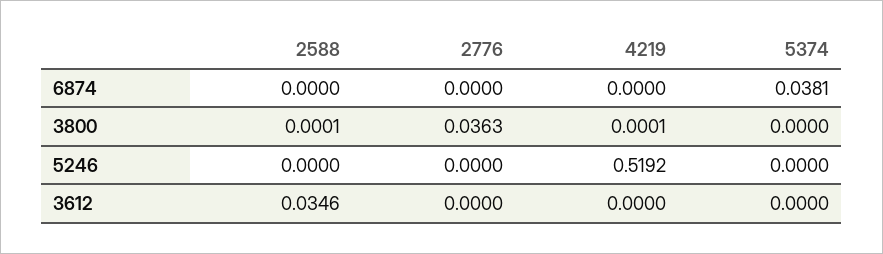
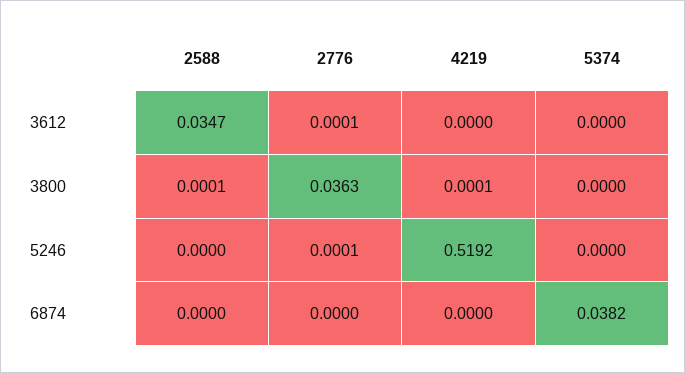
  {
    "2588": {
      "6874": 0,
      "3800": 0.0001,
      "5246": 0,
-     "3612": 0.0346
+     "3612": 0.0347
    },
    "2776": {
      "6874": 0,
      "3800": 0.0363,
-     "5246": 0,
+     "5246": 0.0001,
-     "3612": 0
+     "3612": 0.0001
    },
    "4219": {
      "6874": 0,
      "3800": 0.0001,
      "5246": 0.5192,
      "3612": 0
    },
    "5374": {
-     "6874": 0.0381,
+     "6874": 0.0382,
      "3800": 0,
      "5246": 0,
      "3612": 0
    }
  }

